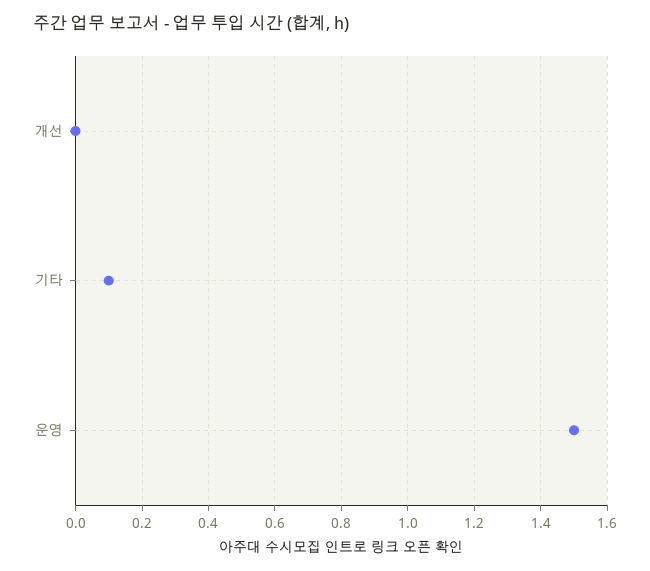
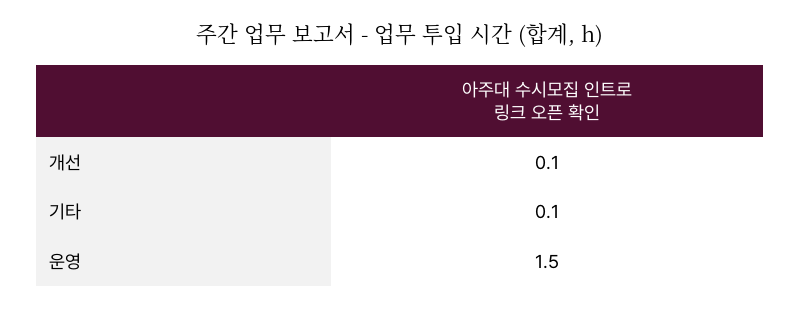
  {
-   "개선": 0,
+   "개선": 0.1,
    "기타": 0.1,
    "운영": 1.5
  }

